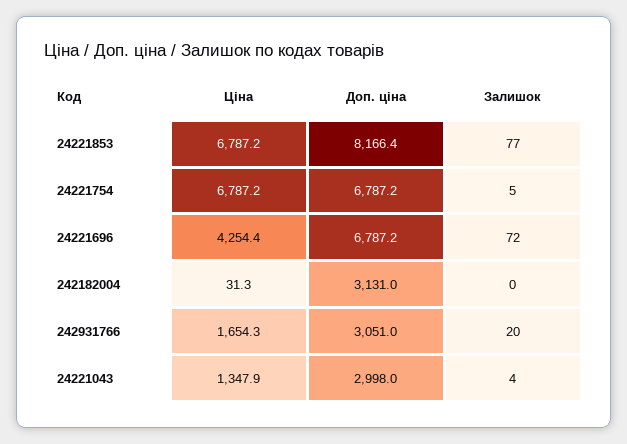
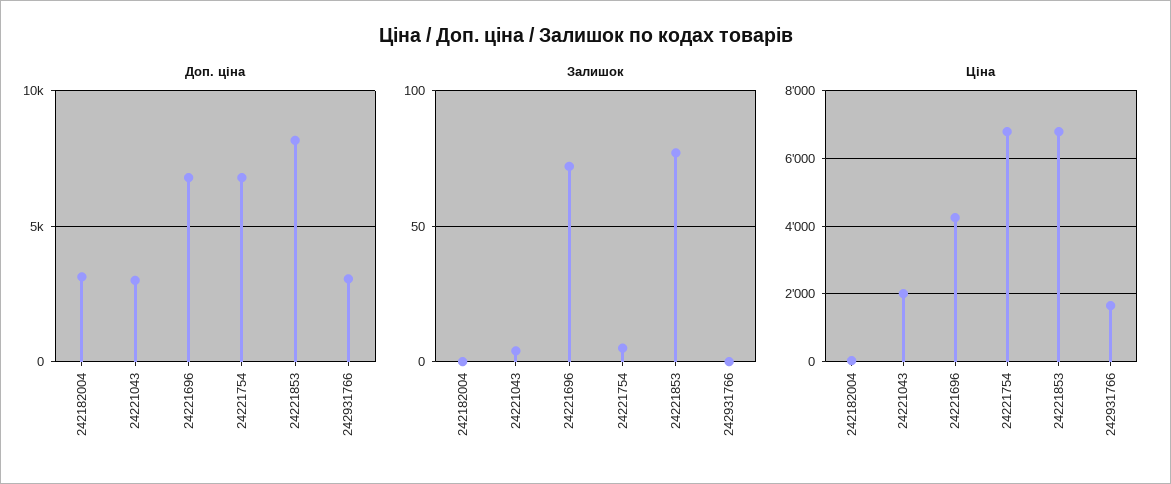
  {
    "Ціна": {
      "24221853": 6787.2,
      "24221754": 6787.2,
      "24221696": 4254.4,
      "242182004": 31.3,
      "242931766": 1654.3,
-     "24221043": 1347.9
+     "24221043": 2000
    },
    "Доп. ціна": {
      "24221853": 8166.4,
      "24221754": 6787.2,
      "24221696": 6787.2,
      "242182004": 3131,
      "242931766": 3051,
      "24221043": 2998
    },
    "Залишок": {
      "24221853": 77,
      "24221754": 5,
      "24221696": 72,
      "242182004": 0,
-     "242931766": 20,
+     "242931766": 0,
      "24221043": 4
    }
  }

